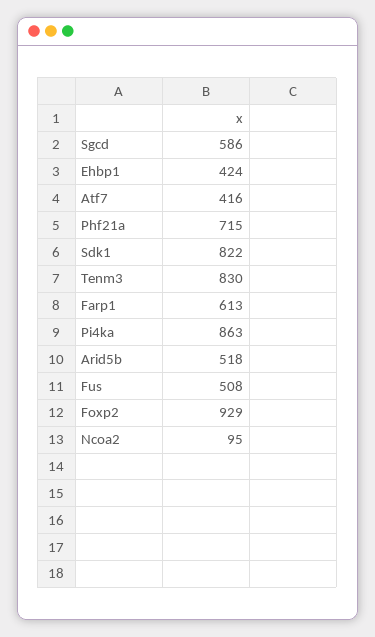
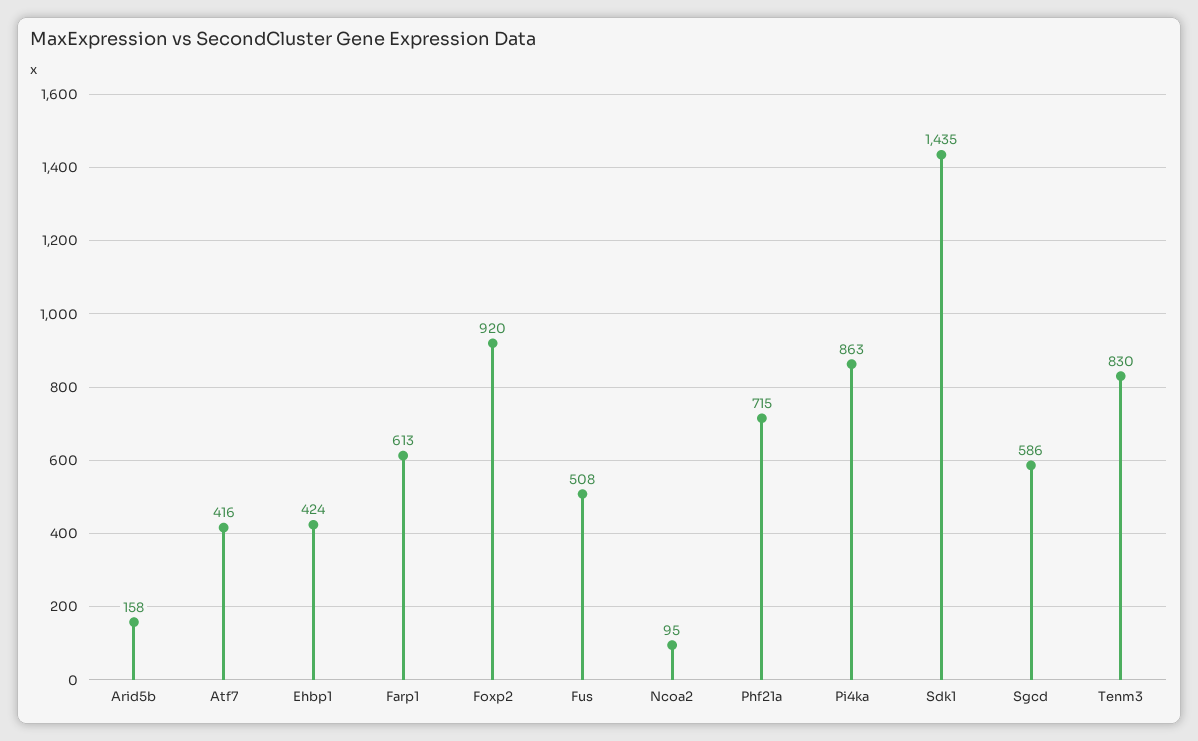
  {
    "Sgcd": 586,
    "Ehbp1": 424,
    "Atf7": 416,
    "Phf21a": 715,
-   "Sdk1": 822,
+   "Sdk1": 1435,
    "Tenm3": 830,
    "Farp1": 613,
    "Pi4ka": 863,
-   "Arid5b": 518,
+   "Arid5b": 158,
    "Fus": 508,
-   "Foxp2": 929,
+   "Foxp2": 920,
    "Ncoa2": 95
  }

